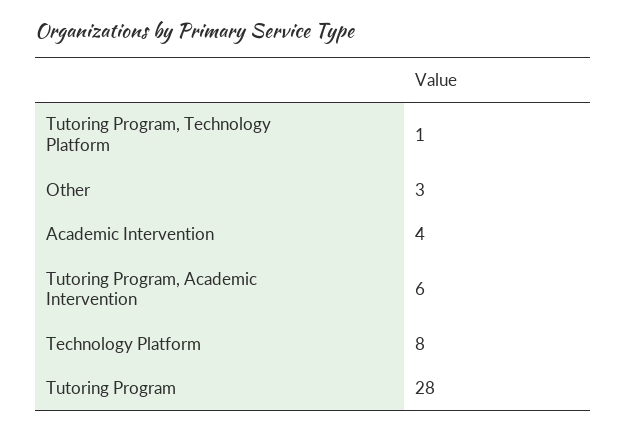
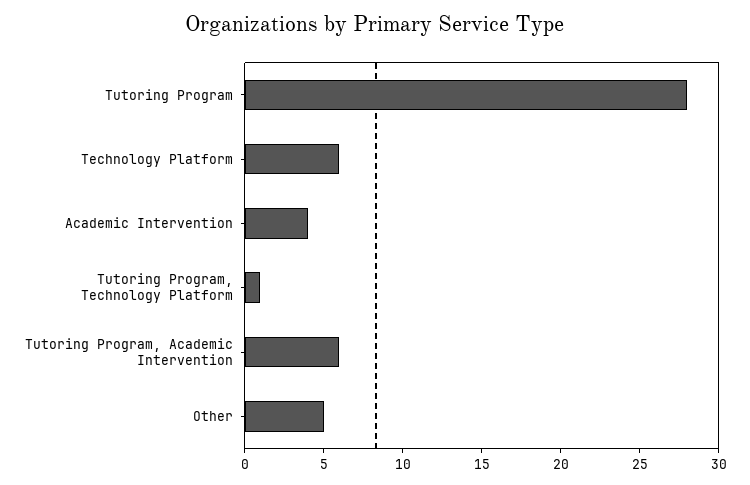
  {
    "Tutoring Program, Technology Platform": 1,
-   "Other": 3,
+   "Other": 5,
    "Academic Intervention": 4,
    "Tutoring Program, Academic Intervention": 6,
-   "Technology Platform": 8,
+   "Technology Platform": 6,
    "Tutoring Program": 28
  }

